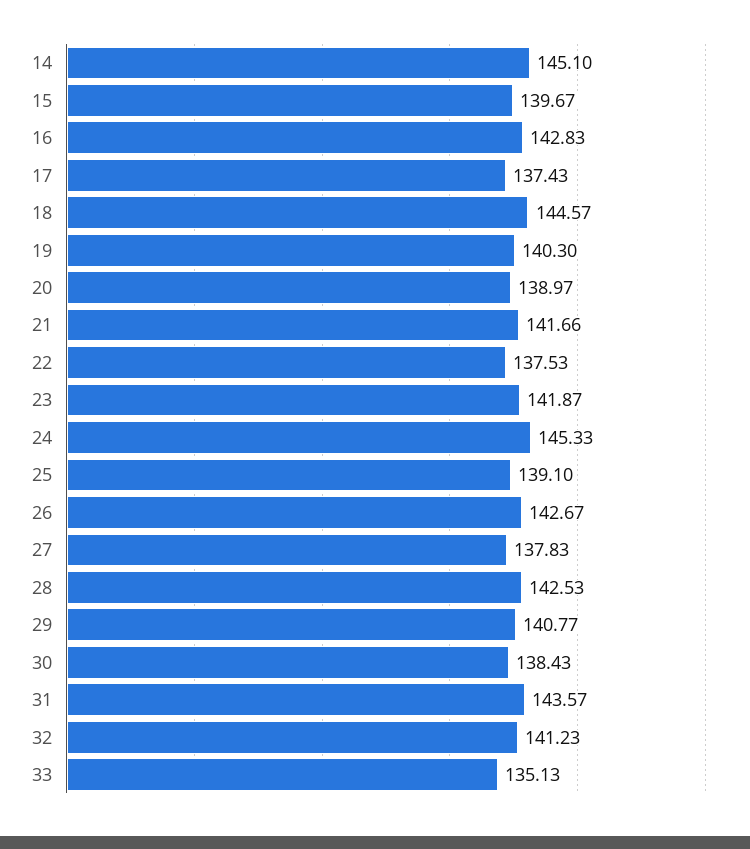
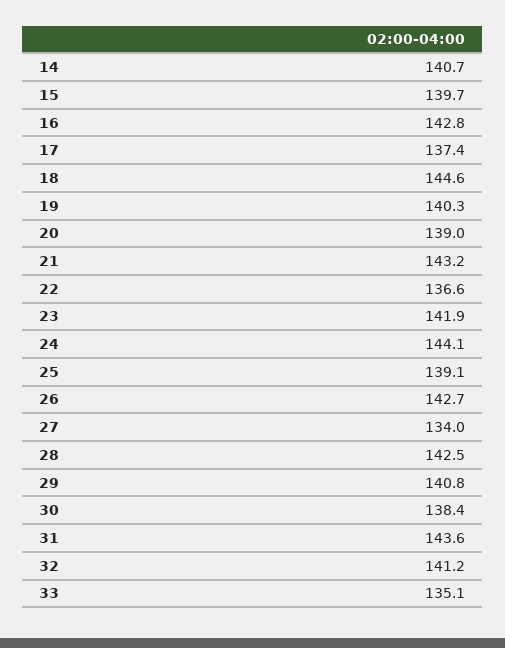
  {
-   "14": 145.1,
+   "14": 140.7,
    "15": 139.67,
    "16": 142.83,
    "17": 137.43,
    "18": 144.57,
    "19": 140.3,
    "20": 138.97,
-   "21": 141.66,
+   "21": 143.2,
-   "22": 137.53,
+   "22": 136.6,
    "23": 141.87,
-   "24": 145.33,
+   "24": 144.1,
    "25": 139.1,
    "26": 142.67,
-   "27": 137.83,
+   "27": 134,
    "28": 142.53,
    "29": 140.77,
    "30": 138.43,
    "31": 143.57,
    "32": 141.23,
    "33": 135.13
  }

